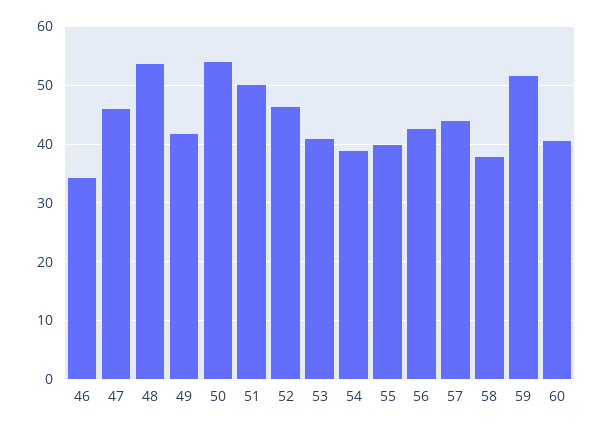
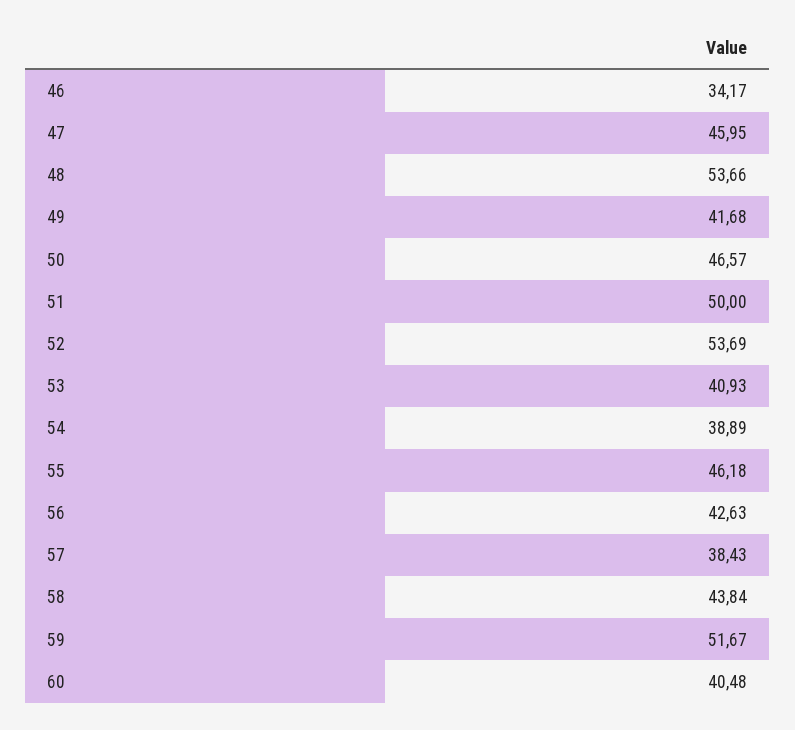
  {
    "46": 34.17,
    "47": 45.95,
    "48": 53.66,
    "49": 41.68,
-   "50": 54,
+   "50": 46.57,
    "51": 50,
-   "52": 46,
+   "52": 53.69,
    "53": 40.93,
    "54": 38.89,
-   "55": 40,
+   "55": 46.18,
    "56": 42.63,
-   "57": 44,
+   "57": 38.43,
-   "58": 38,
+   "58": 43.84,
    "59": 51.67,
    "60": 40.48
  }

